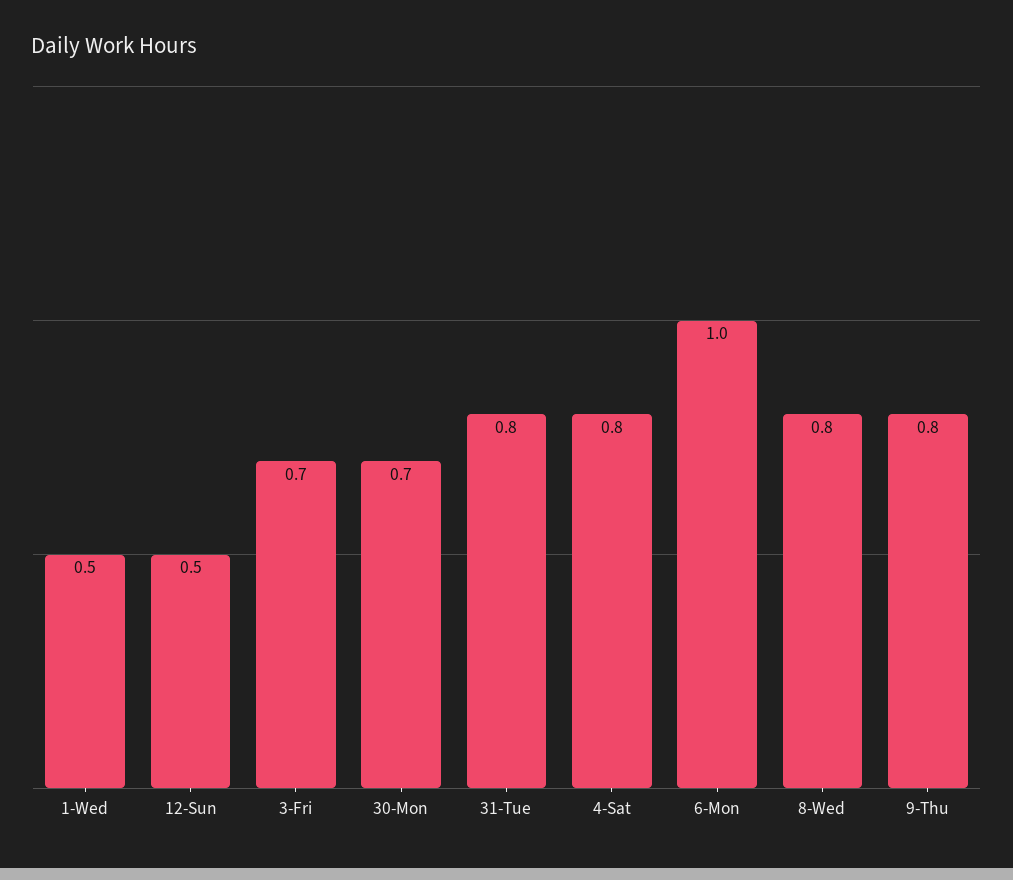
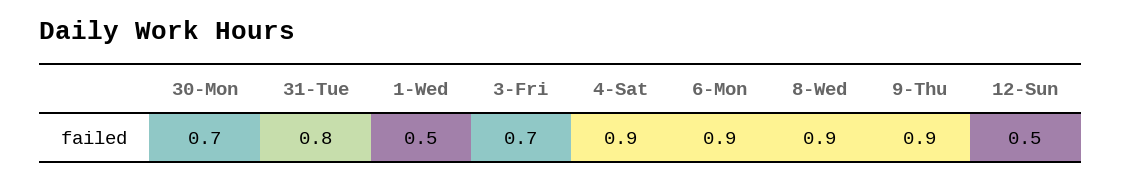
  {
    "1-Wed": 0.5,
    "12-Sun": 0.5,
    "3-Fri": 0.7,
    "30-Mon": 0.7,
    "31-Tue": 0.8,
-   "4-Sat": 0.8,
+   "4-Sat": 0.9,
-   "6-Mon": 1,
+   "6-Mon": 0.9,
-   "8-Wed": 0.8,
+   "8-Wed": 0.9,
-   "9-Thu": 0.8
+   "9-Thu": 0.9
  }

